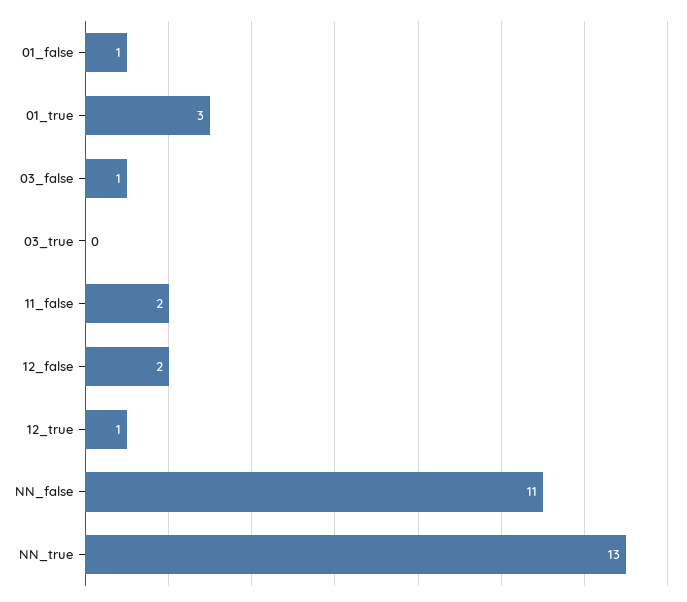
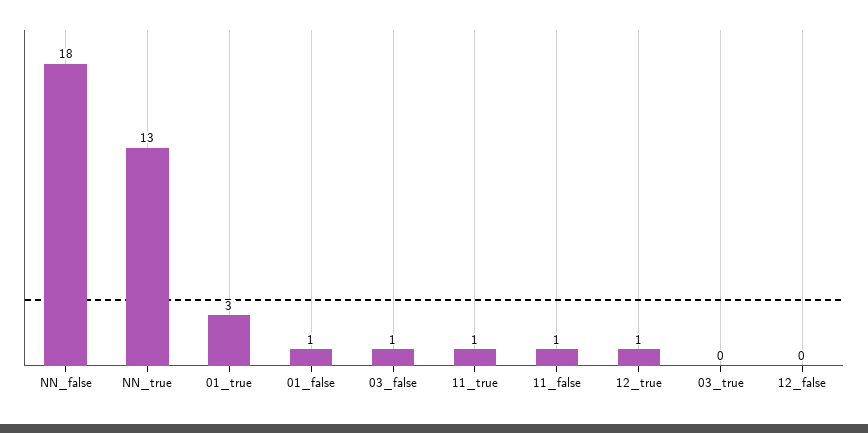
  {
    "01_false": 1,
    "01_true": 3,
    "03_false": 1,
    "03_true": 0,
-   "11_false": 2,
+   "11_false": 1,
-   "12_false": 2,
+   "12_false": 0,
    "12_true": 1,
-   "NN_false": 11,
+   "NN_false": 18,
-   "NN_true": 13
+   "NN_true": 13,
+   "11_true": 1
  }

